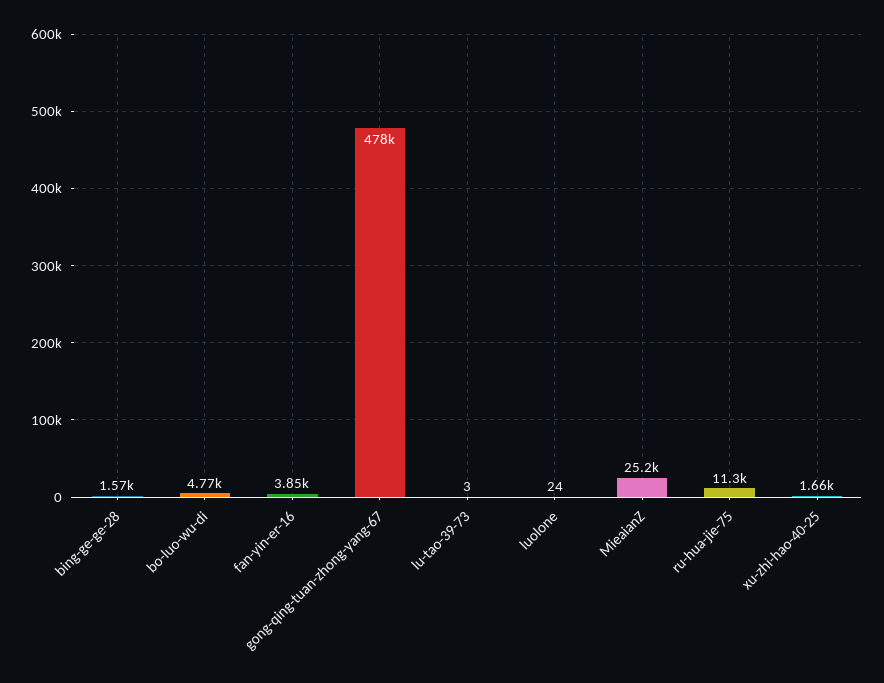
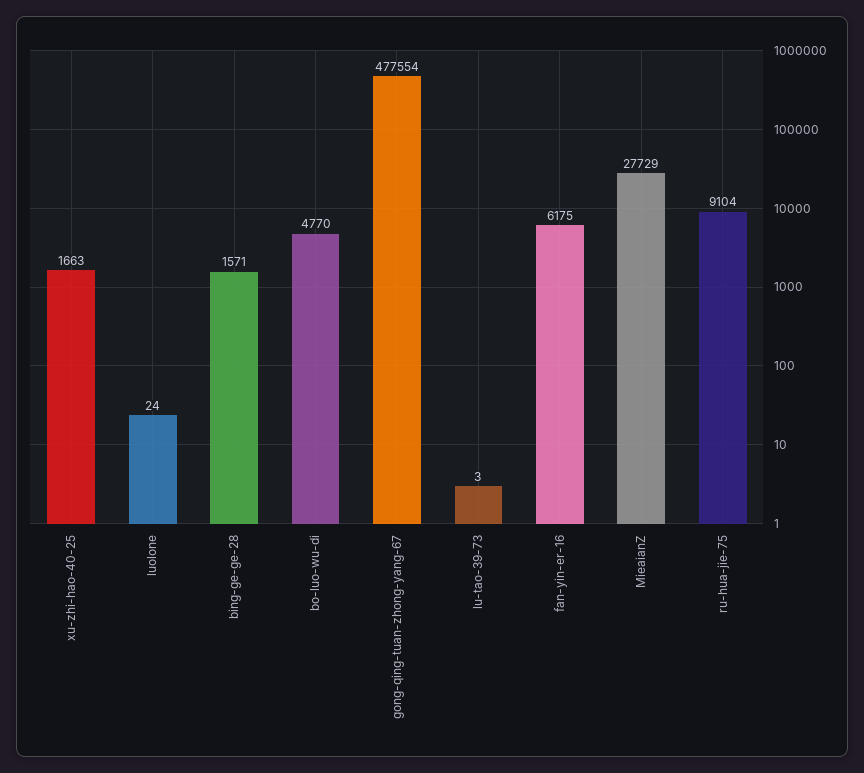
  {
    "bing-ge-ge-28": 1571,
    "bo-luo-wu-di": 4770,
-   "fan-yin-er-16": 3850,
+   "fan-yin-er-16": 6175,
    "gong-qing-tuan-zhong-yang-67": 477554,
    "lu-tao-39-73": 3,
    "luolone": 24,
-   "MieaianZ": 25200,
+   "MieaianZ": 27729,
-   "ru-hua-jie-75": 11300,
+   "ru-hua-jie-75": 9104,
    "xu-zhi-hao-40-25": 1663
  }

